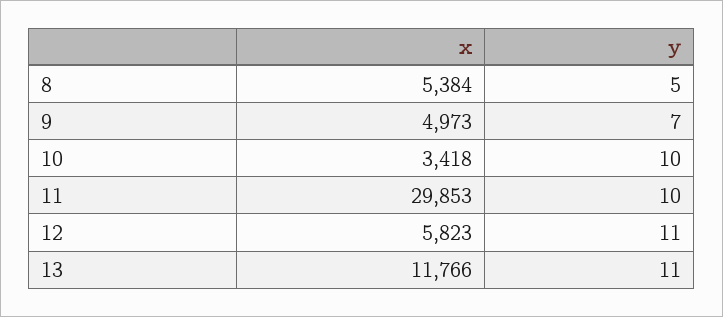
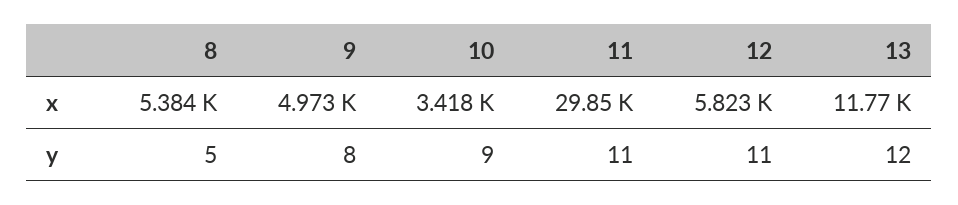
  {
    "x": {
      "8": 5384,
      "9": 4973,
      "10": 3418,
      "11": 29853,
      "12": 5823,
      "13": 11766
    },
    "y": {
      "8": 5,
-     "9": 7,
+     "9": 8,
-     "10": 10,
+     "10": 9,
-     "11": 10,
+     "11": 11,
      "12": 11,
-     "13": 11
+     "13": 12
    }
  }

